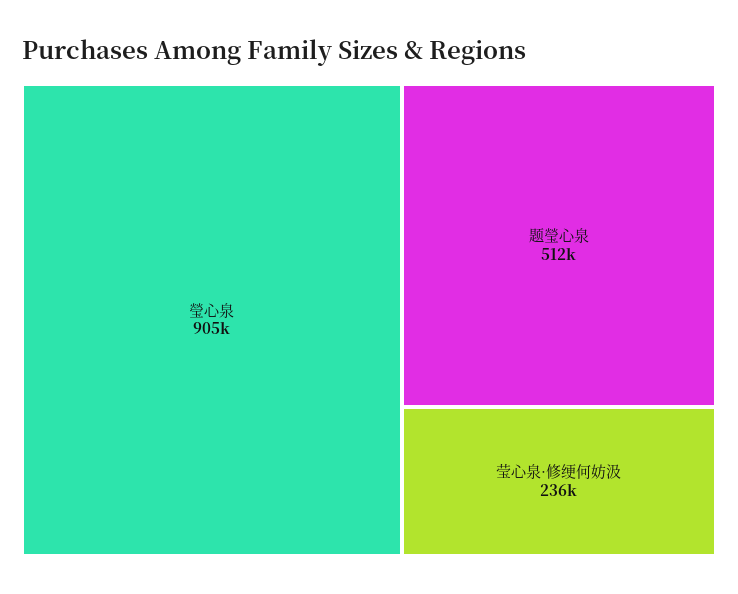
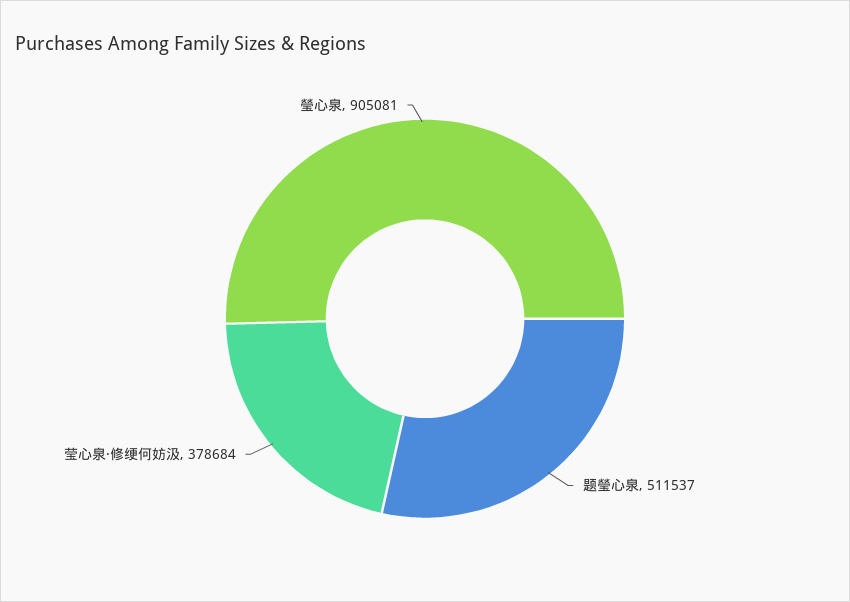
  {
    "瑩心泉": 905081,
    "题瑩心泉": 511537,
-   "莹心泉·修绠何妨汲": 236000
+   "莹心泉·修绠何妨汲": 378684
  }

